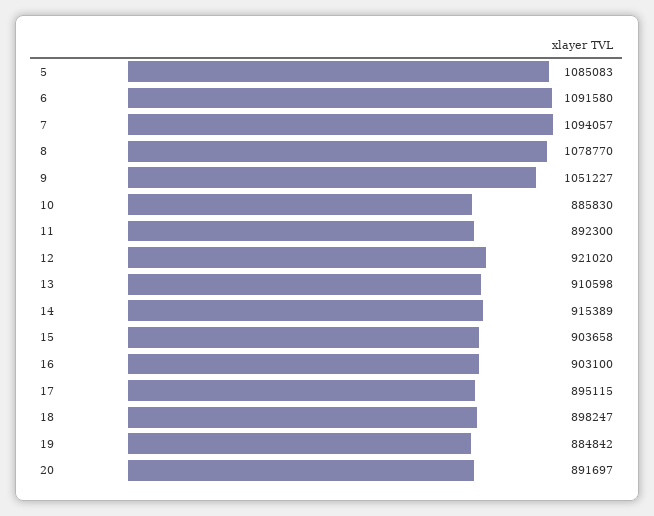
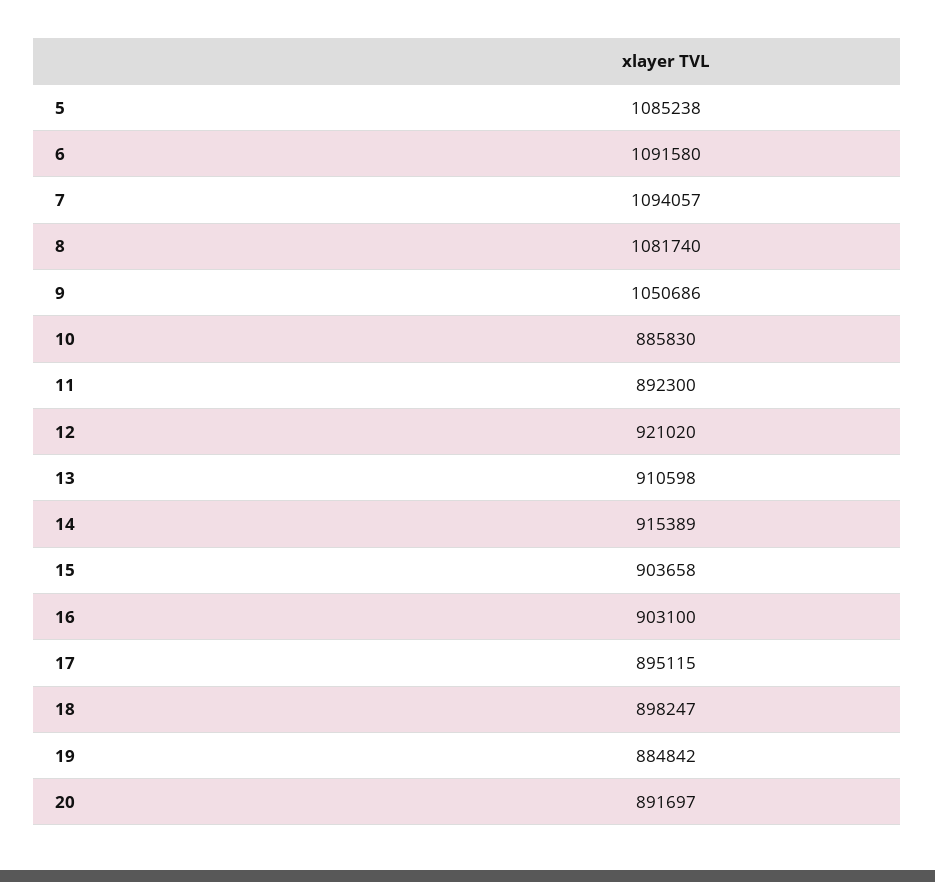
  {
-   "5": 1085083,
+   "5": 1085238,
    "6": 1091580,
    "7": 1094057,
-   "8": 1078770,
+   "8": 1081740,
-   "9": 1051227,
+   "9": 1050686,
    "10": 885830,
    "11": 892300,
    "12": 921020,
    "13": 910598,
    "14": 915389,
    "15": 903658,
    "16": 903100,
    "17": 895115,
    "18": 898247,
    "19": 884842,
    "20": 891697
  }

